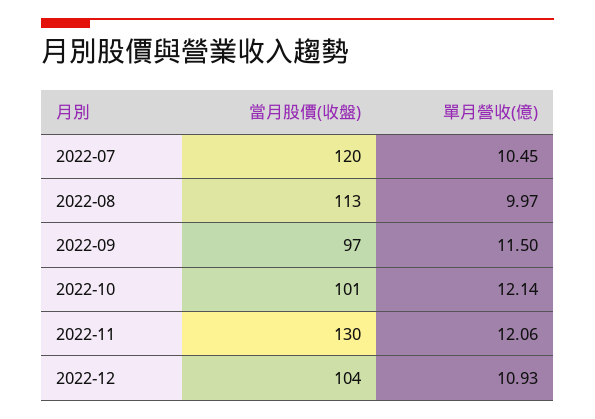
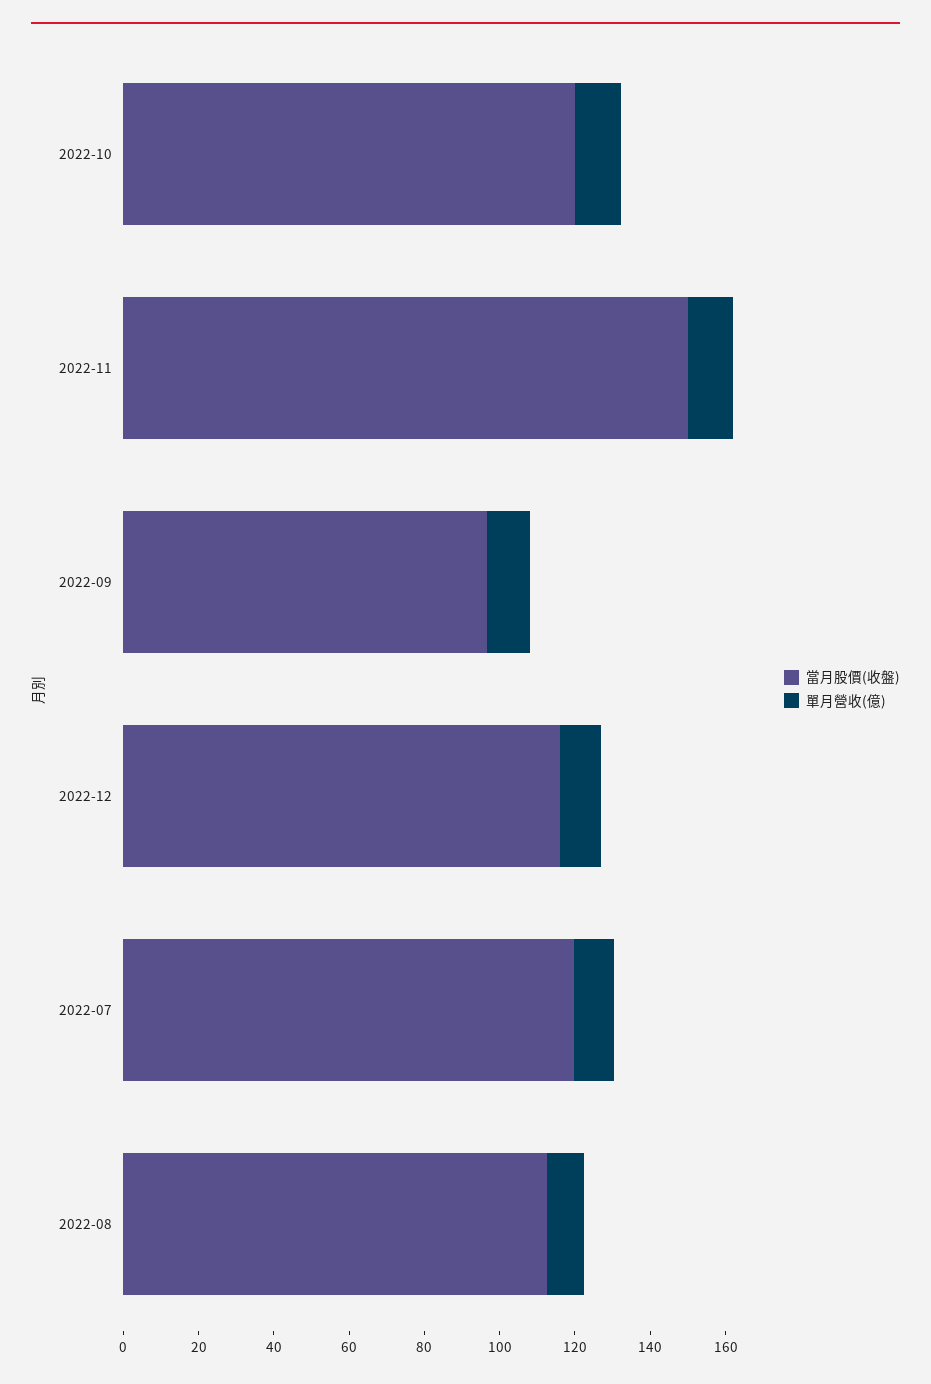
  {
    "當月股價(收盤)": {
      "2022-07": 120,
      "2022-08": 113,
      "2022-09": 97,
-     "2022-10": 101,
+     "2022-10": 120,
-     "2022-11": 130,
+     "2022-11": 150,
-     "2022-12": 104
+     "2022-12": 115
    },
    "單月營收(億)": {
      "2022-07": 10.45,
      "2022-08": 9.97,
      "2022-09": 11.5,
      "2022-10": 12.14,
      "2022-11": 12.06,
      "2022-12": 10.93
    }
  }

